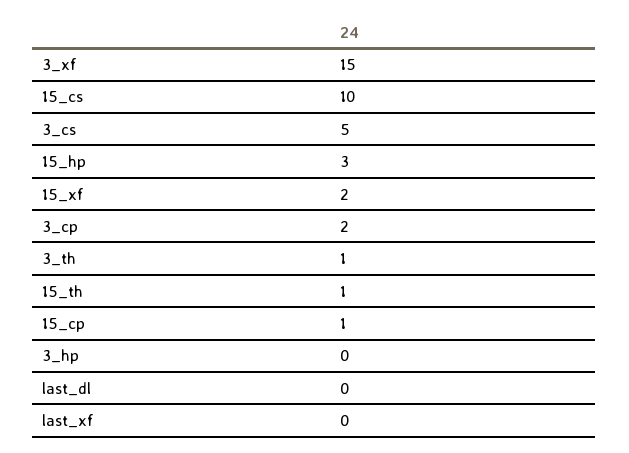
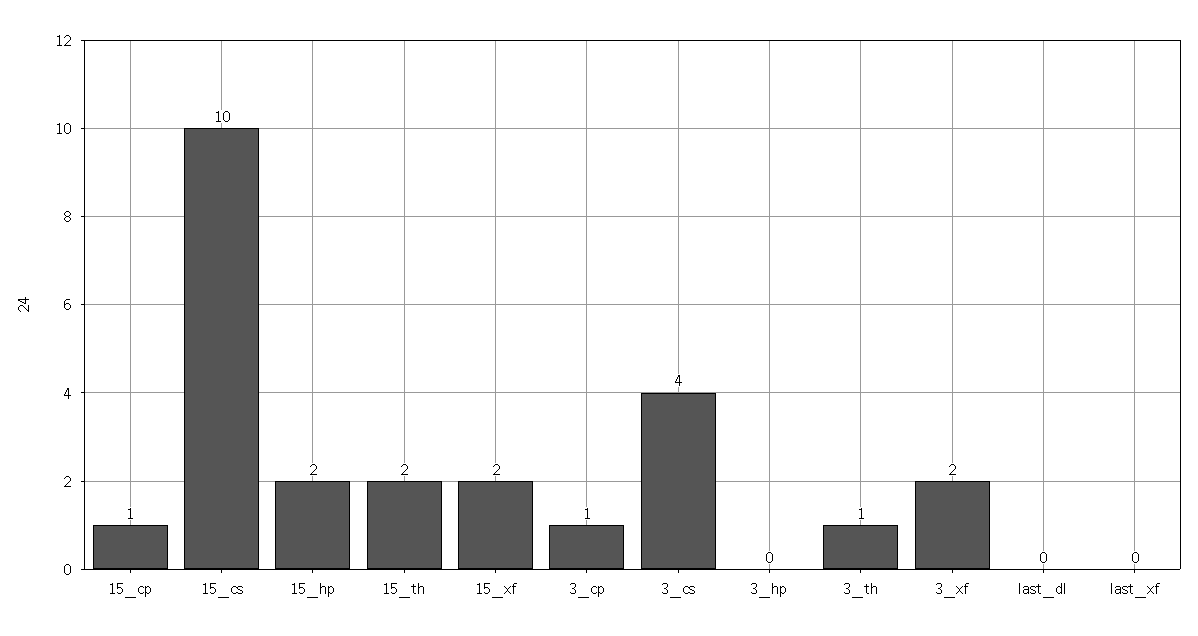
  {
-   "3_xf": 15,
+   "3_xf": 2,
    "15_cs": 10,
-   "3_cs": 5,
+   "3_cs": 4,
-   "15_hp": 3,
+   "15_hp": 2,
    "15_xf": 2,
-   "3_cp": 2,
+   "3_cp": 1,
    "3_th": 1,
-   "15_th": 1,
+   "15_th": 2,
    "15_cp": 1,
    "3_hp": 0,
    "last_dl": 0,
    "last_xf": 0
  }

